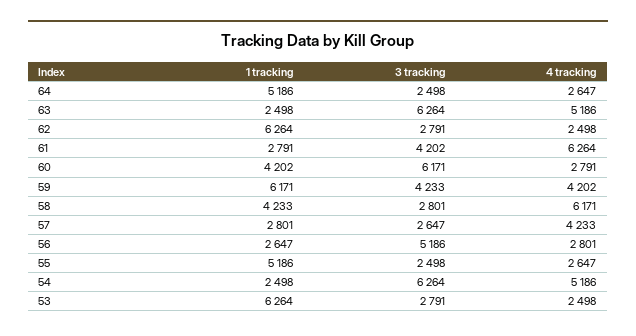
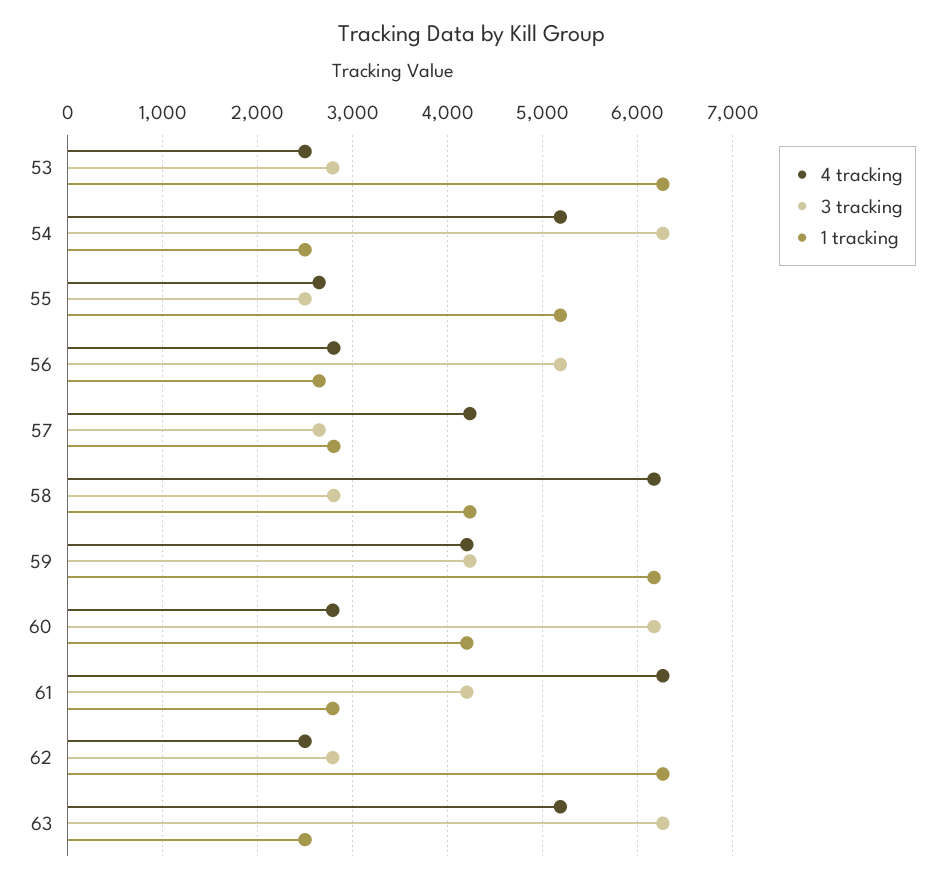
  {
    "1 tracking": {
-     "64": 5186,
      "63": 2498,
      "62": 6264,
      "61": 2791,
      "60": 4202,
      "59": 6171,
      "58": 4233,
      "57": 2801,
      "56": 2647,
      "55": 5186,
      "54": 2498,
      "53": 6264
    },
    "3 tracking": {
-     "64": 2498,
      "63": 6264,
      "62": 2791,
      "61": 4202,
      "60": 6171,
      "59": 4233,
      "58": 2801,
      "57": 2647,
      "56": 5186,
      "55": 2498,
      "54": 6264,
      "53": 2791
    },
    "4 tracking": {
-     "64": 2647,
      "63": 5186,
      "62": 2498,
      "61": 6264,
      "60": 2791,
      "59": 4202,
      "58": 6171,
      "57": 4233,
      "56": 2801,
      "55": 2647,
      "54": 5186,
      "53": 2498
    }
  }

